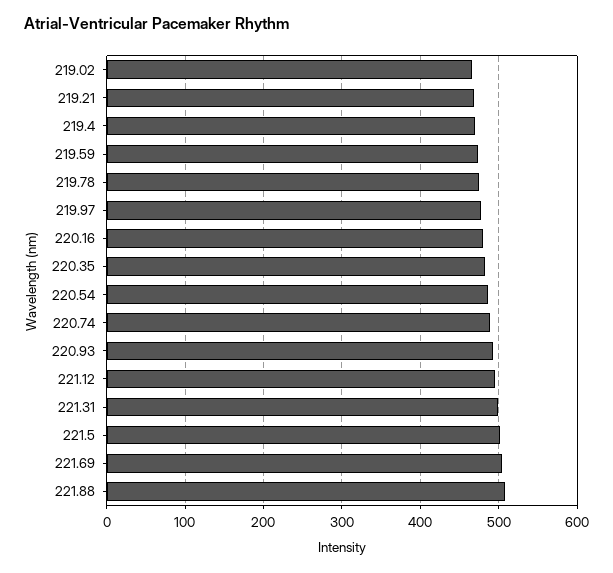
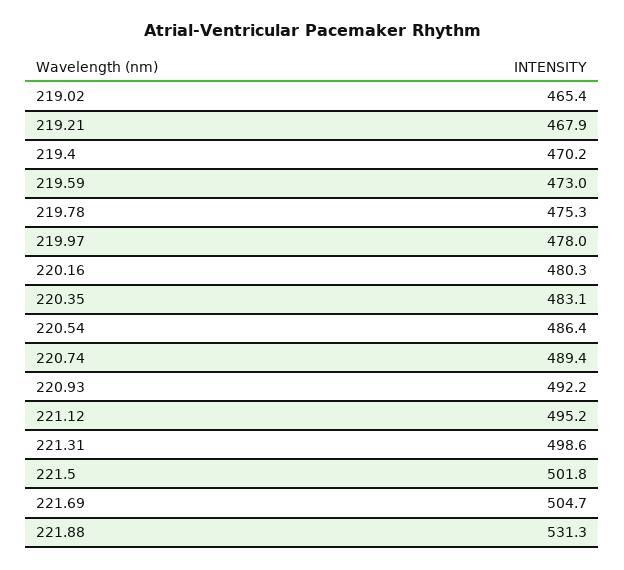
  {
    "219.02": 465.4,
    "219.21": 467.9,
    "219.4": 470.2,
    "219.59": 473,
    "219.78": 475.3,
    "219.97": 478,
    "220.16": 480.3,
    "220.35": 483.1,
    "220.54": 486.4,
    "220.74": 489.4,
    "220.93": 492.2,
    "221.12": 495.2,
    "221.31": 498.6,
    "221.5": 501.8,
    "221.69": 504.7,
-   "221.88": 510
+   "221.88": 531.3
  }

